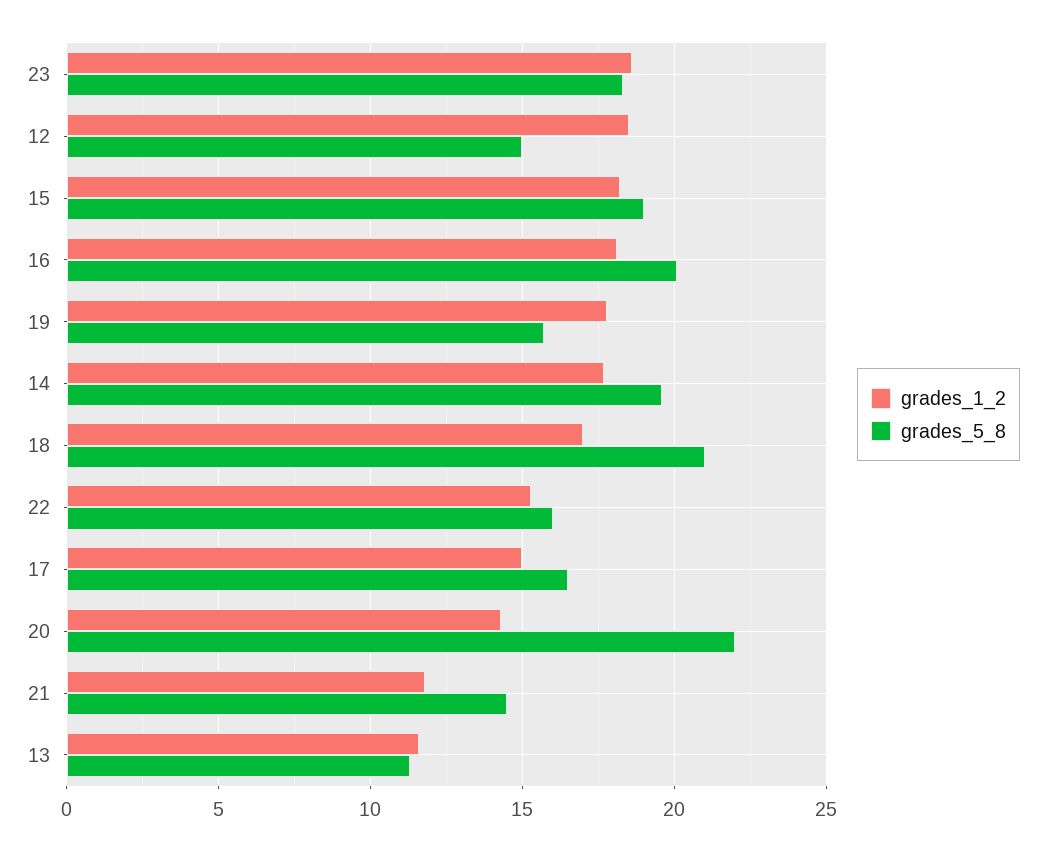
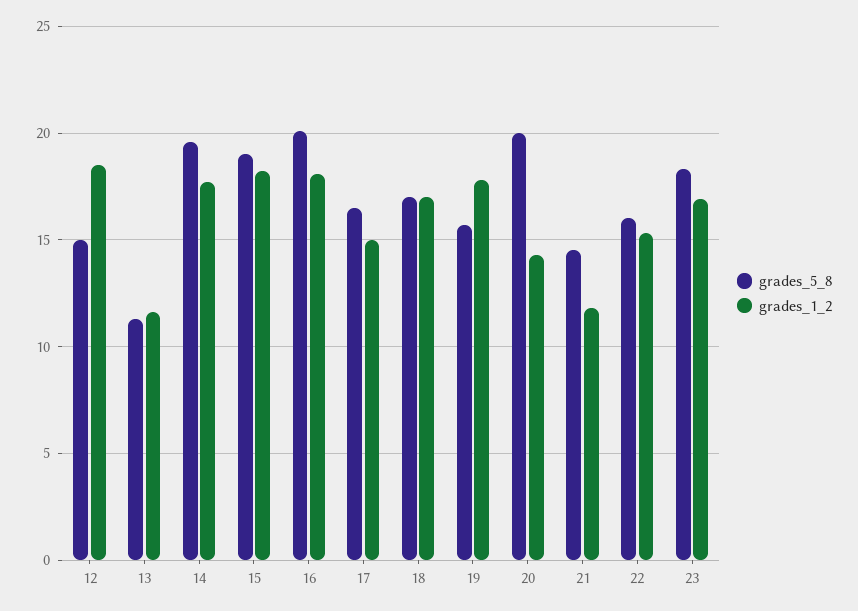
  {
    "grades_1_2": {
-     "23": 18.5,
+     "23": 17,
      "12": 18.5,
      "15": 18,
      "16": 18,
      "19": 18,
      "14": 17.5,
      "18": 17,
      "22": 15.5,
      "17": 15,
      "20": 14.5,
      "21": 12,
      "13": 11.5
    },
    "grades_5_8": {
      "23": 18.5,
      "12": 15,
      "15": 19,
      "16": 20,
      "19": 15.5,
      "14": 19.5,
-     "18": 21,
+     "18": 17,
      "22": 16,
      "17": 16.5,
-     "20": 22,
+     "20": 20,
      "21": 14.5,
      "13": 11.5
    }
  }

